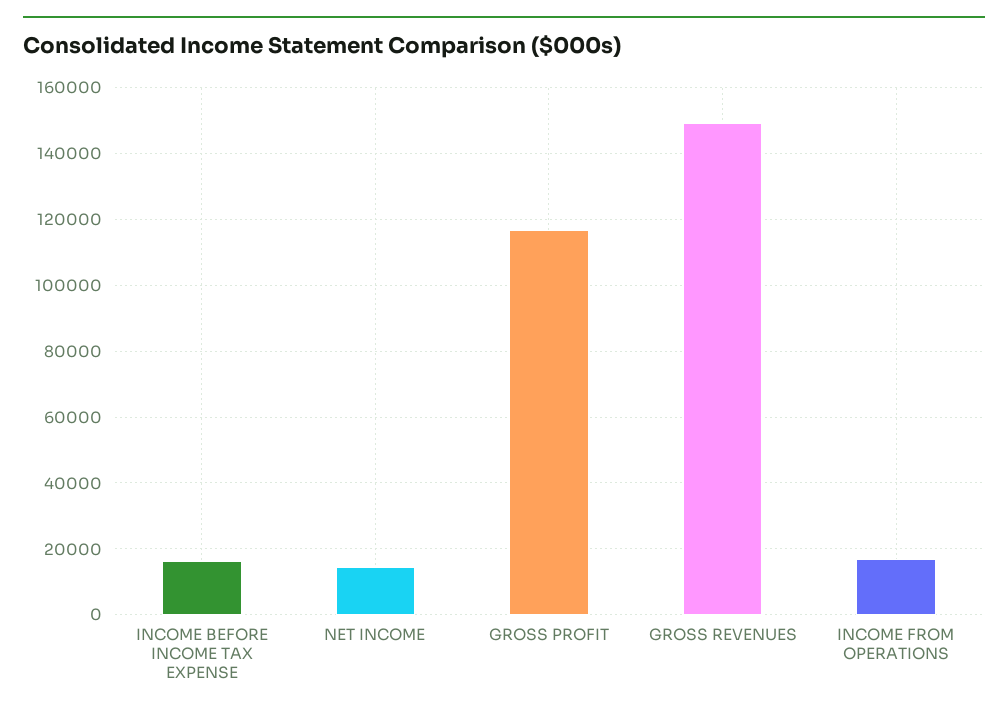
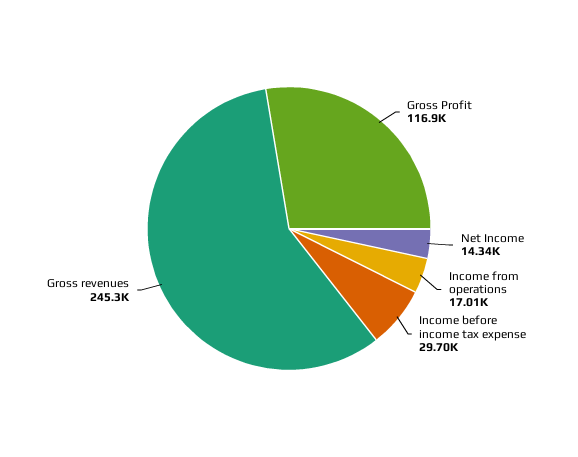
  {
-   "INCOME BEFORE INCOME TAX EXPENSE": 16000,
+   "INCOME BEFORE INCOME TAX EXPENSE": 29700,
    "NET INCOME": 14340,
    "GROSS PROFIT": 116900,
-   "GROSS REVENUES": 150000,
+   "GROSS REVENUES": 245300,
    "INCOME FROM OPERATIONS": 17010
  }

